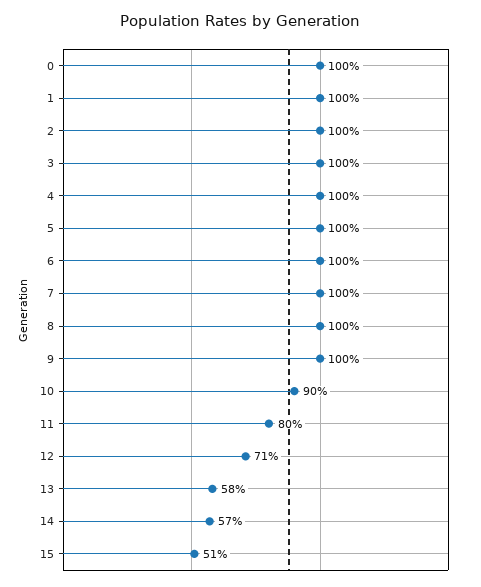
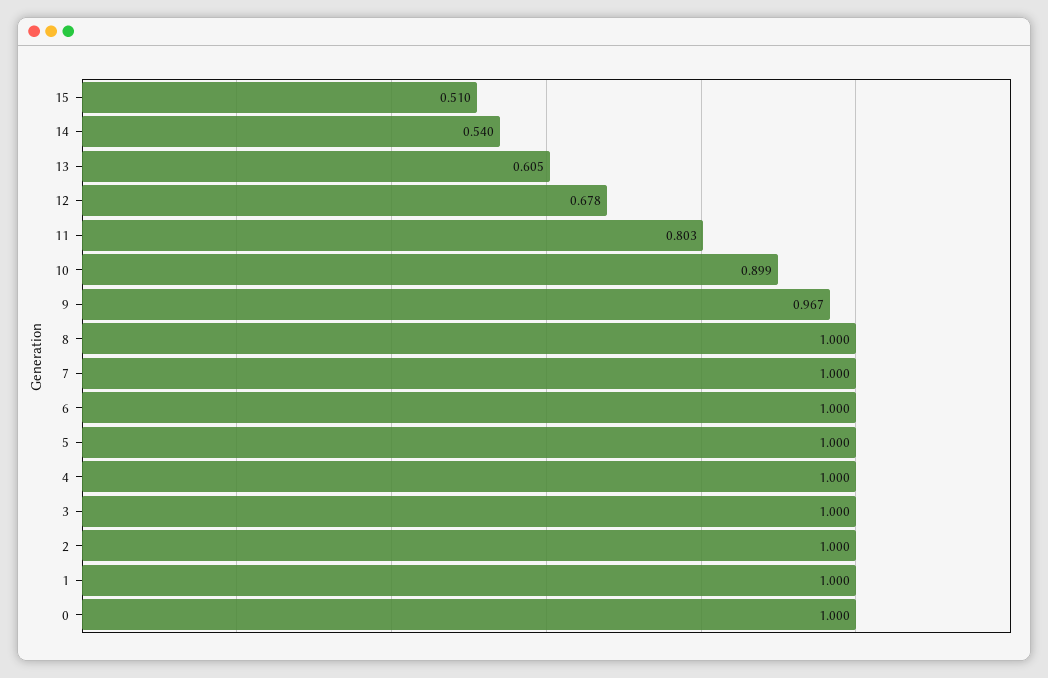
  {
    "0": 1,
    "1": 1,
    "2": 1,
    "3": 1,
    "4": 1,
    "5": 1,
    "6": 1,
    "7": 1,
    "8": 1,
-   "9": 1,
+   "9": 0.967,
    "10": 0.899,
    "11": 0.803,
-   "12": 0.71,
+   "12": 0.678,
-   "13": 0.58,
+   "13": 0.605,
-   "14": 0.57,
+   "14": 0.54,
    "15": 0.51
  }

